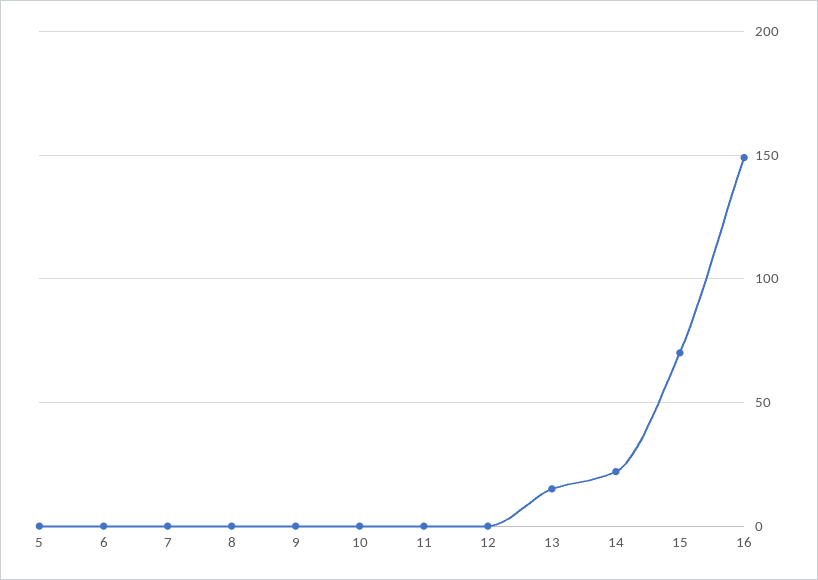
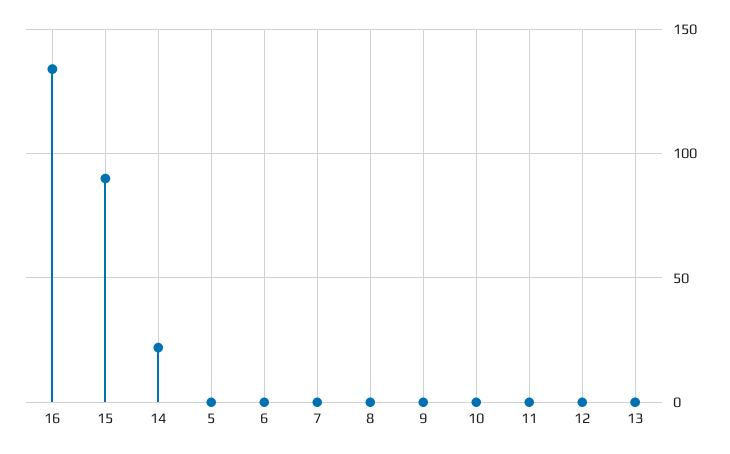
  {
    "5": 0,
    "6": 0,
    "7": 0,
    "8": 0,
    "9": 0,
    "10": 0,
    "11": 0,
    "12": 0,
-   "13": 15,
+   "13": 0,
    "14": 20,
-   "15": 70,
+   "15": 90,
-   "16": 150
+   "16": 135
  }

